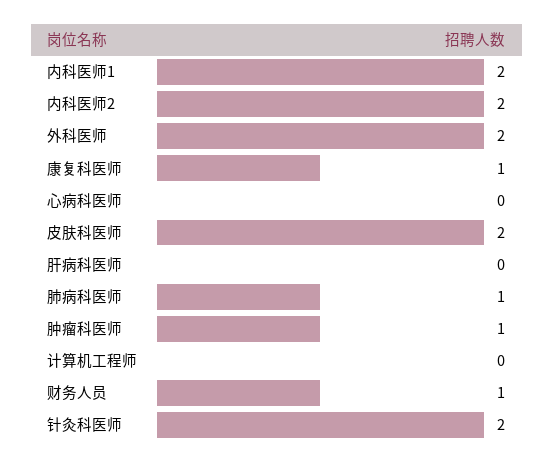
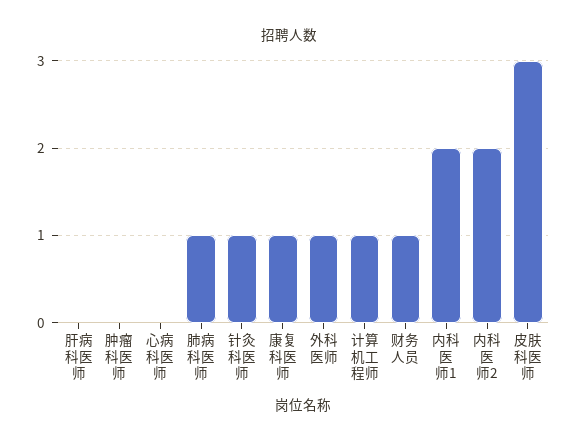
  {
    "内科医师1": 2,
    "内科医师2": 2,
-   "外科医师": 2,
+   "外科医师": 1,
    "康复科医师": 1,
    "心病科医师": 0,
-   "皮肤科医师": 2,
+   "皮肤科医师": 3,
    "肝病科医师": 0,
    "肺病科医师": 1,
-   "肿瘤科医师": 1,
+   "肿瘤科医师": 0,
-   "计算机工程师": 0,
+   "计算机工程师": 1,
    "财务人员": 1,
-   "针灸科医师": 2
+   "针灸科医师": 1
  }

